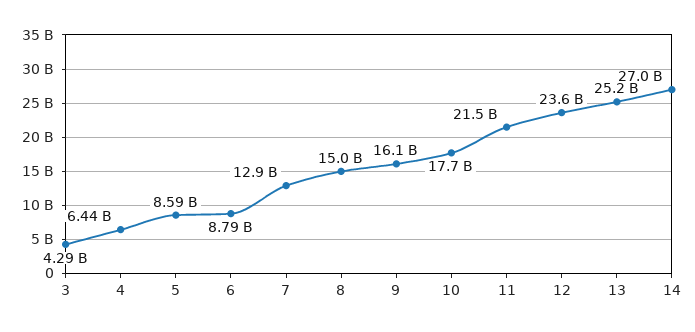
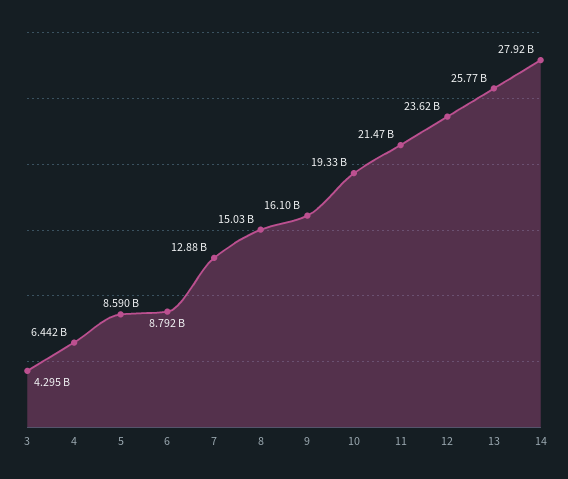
  {
    "3": 4295000000,
    "4": 6442000000,
    "5": 8590000000,
    "6": 8792000000,
    "7": 12880000000,
    "8": 15030000000,
    "9": 16100000000,
-   "10": 17700000000,
+   "10": 19330000000,
    "11": 21470000000,
    "12": 23620000000,
-   "13": 25200000000,
+   "13": 25770000000,
-   "14": 27000000000
+   "14": 27920000000
  }

